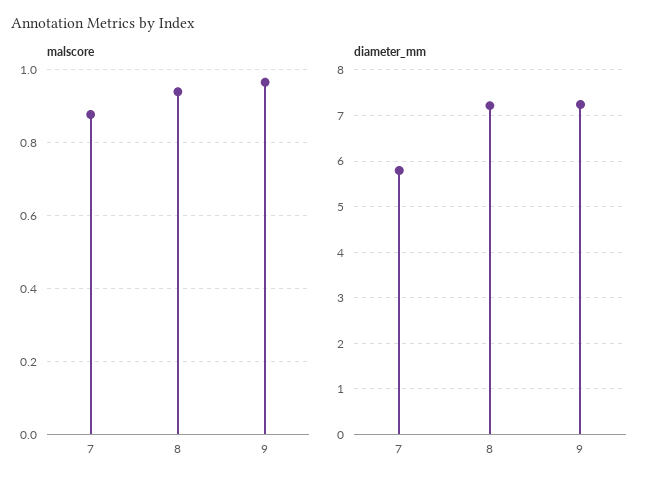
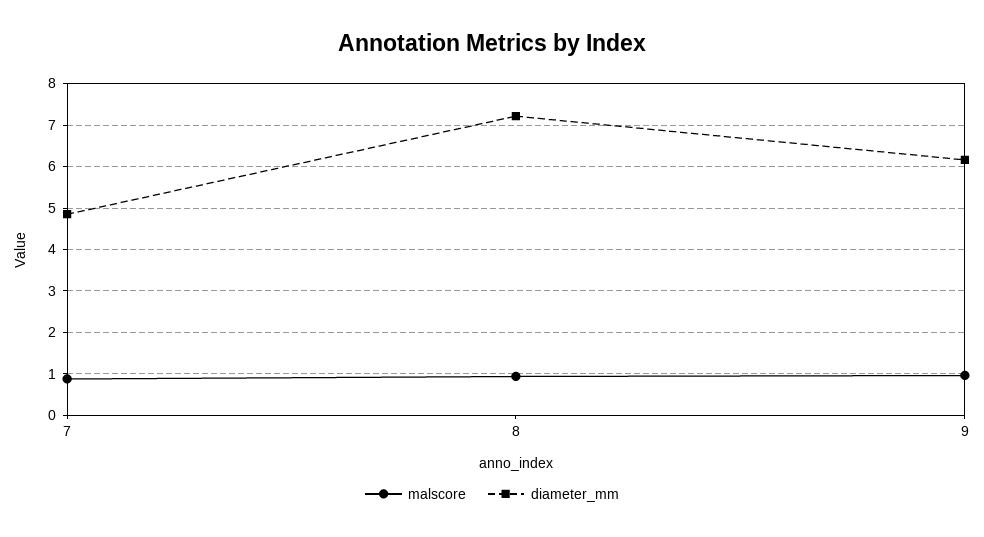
  {
    "malscore": {
      "7": 0.88,
      "8": 0.94,
      "9": 0.96
    },
    "diameter_mm": {
-     "7": 5.8,
+     "7": 4.8,
      "8": 7.2,
-     "9": 7.2
+     "9": 6.2
    }
  }

